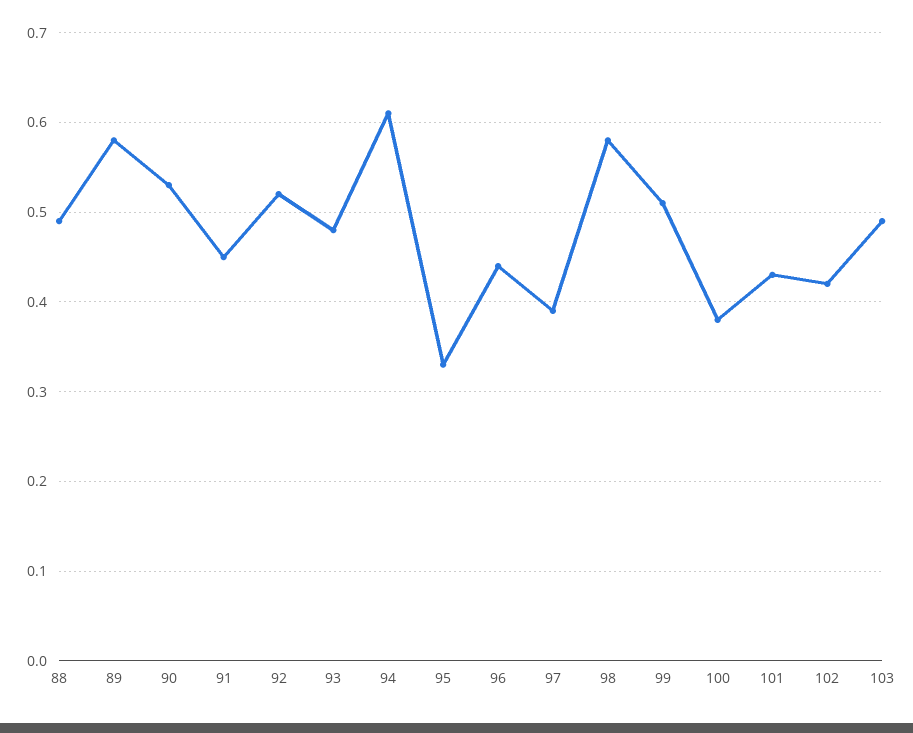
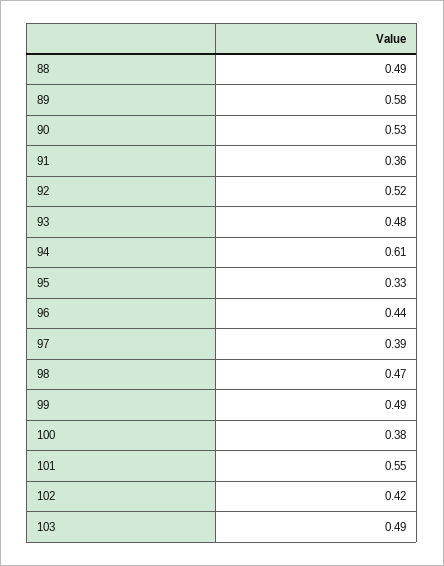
  {
    "88": 0.49,
    "89": 0.58,
    "90": 0.53,
-   "91": 0.45,
+   "91": 0.36,
    "92": 0.52,
    "93": 0.48,
    "94": 0.61,
    "95": 0.33,
    "96": 0.44,
    "97": 0.39,
-   "98": 0.58,
+   "98": 0.47,
-   "99": 0.51,
+   "99": 0.49,
    "100": 0.38,
-   "101": 0.43,
+   "101": 0.55,
    "102": 0.42,
    "103": 0.49
  }

